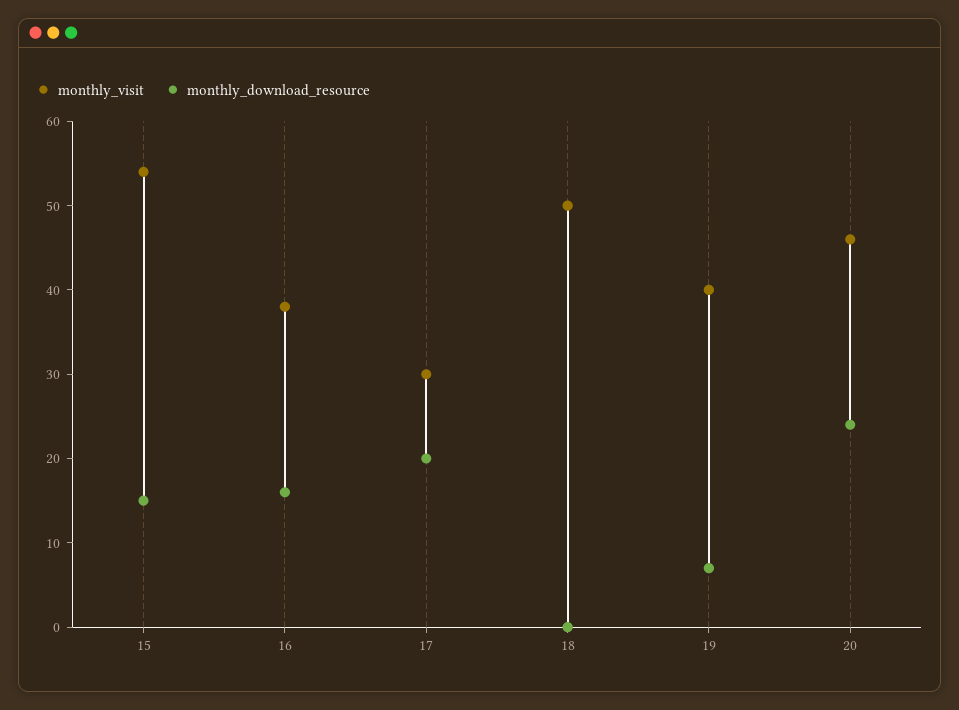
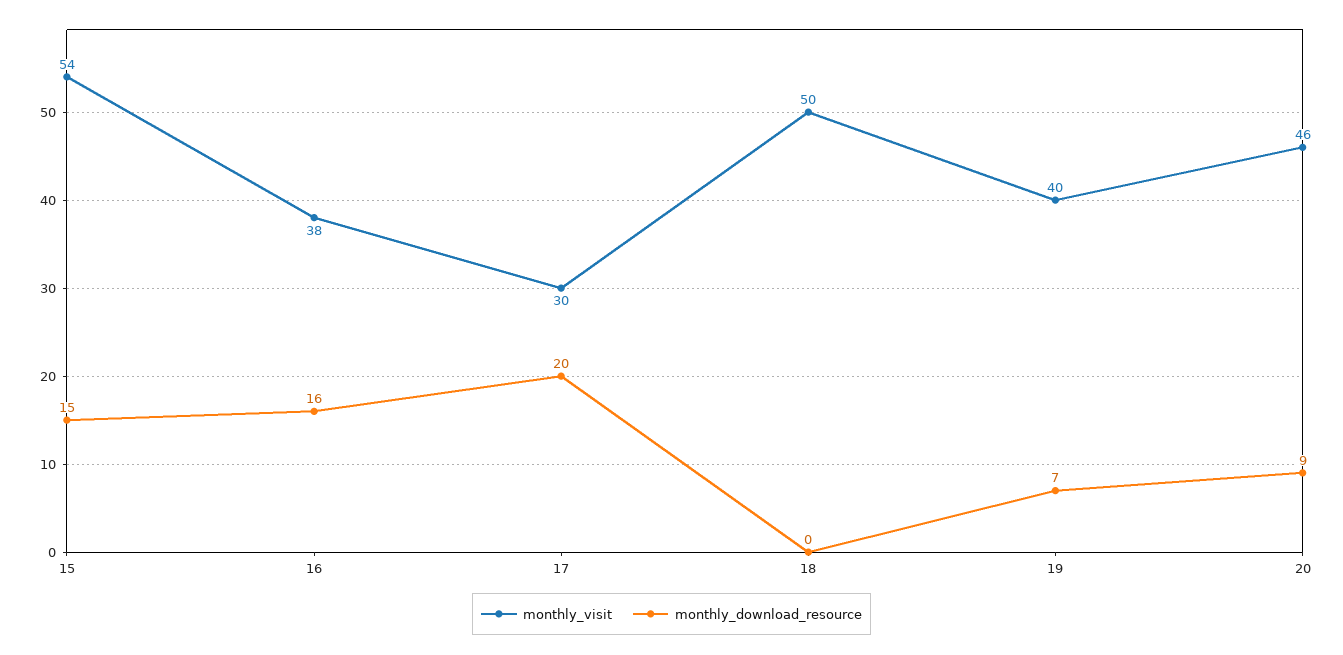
  {
    "monthly_visit": {
      "15": 54,
      "16": 38,
      "17": 30,
      "18": 50,
      "19": 40,
      "20": 46
    },
    "monthly_download_resource": {
      "15": 15,
      "16": 16,
      "17": 20,
      "18": 0,
      "19": 7,
-     "20": 24
+     "20": 9
    }
  }

